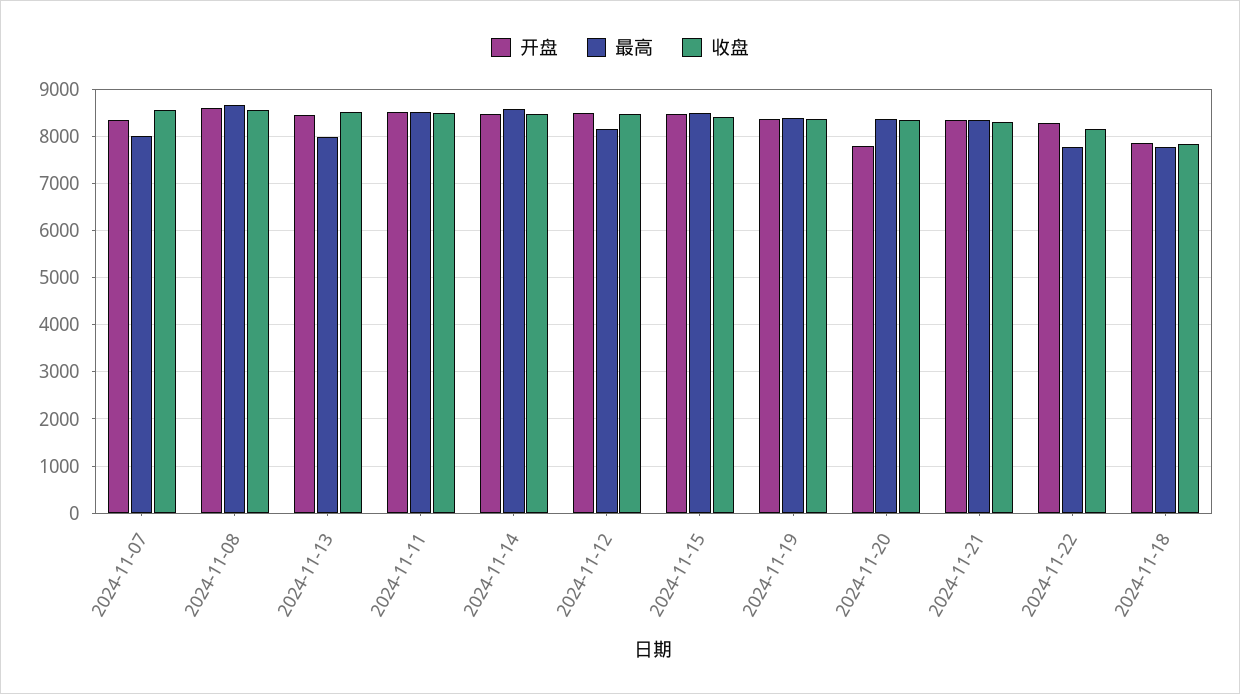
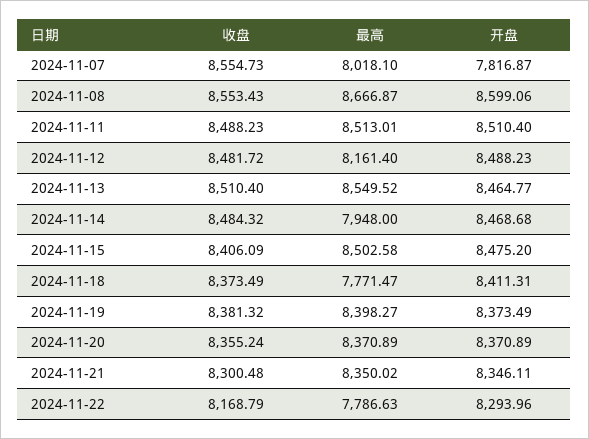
  {
    "开盘": {
-     "2024-11-07": 8400,
+     "2024-11-07": 7816.87,
      "2024-11-08": 8599.06,
      "2024-11-13": 8464.77,
      "2024-11-11": 8510.4,
      "2024-11-14": 8468.68,
      "2024-11-12": 8488.23,
      "2024-11-15": 8475.2,
      "2024-11-19": 8373.49,
-     "2024-11-20": 7800,
+     "2024-11-20": 8370.89,
      "2024-11-21": 8346.11,
      "2024-11-22": 8293.96,
-     "2024-11-18": 7800
+     "2024-11-18": 8411.31
    },
    "最高": {
      "2024-11-07": 8018.1,
      "2024-11-08": 8666.87,
-     "2024-11-13": 8000,
+     "2024-11-13": 8549.52,
      "2024-11-11": 8513.01,
-     "2024-11-14": 8600,
+     "2024-11-14": 7948,
      "2024-11-12": 8161.4,
      "2024-11-15": 8502.58,
      "2024-11-19": 8398.27,
      "2024-11-20": 8370.89,
      "2024-11-21": 8350.02,
      "2024-11-22": 7786.63,
      "2024-11-18": 7771.47
    },
    "收盘": {
      "2024-11-07": 8554.73,
      "2024-11-08": 8553.43,
      "2024-11-13": 8510.4,
      "2024-11-11": 8488.23,
      "2024-11-14": 8484.32,
      "2024-11-12": 8481.72,
      "2024-11-15": 8406.09,
      "2024-11-19": 8381.32,
      "2024-11-20": 8355.24,
      "2024-11-21": 8300.48,
      "2024-11-22": 8168.79,
-     "2024-11-18": 7800
+     "2024-11-18": 8373.49
    }
  }

